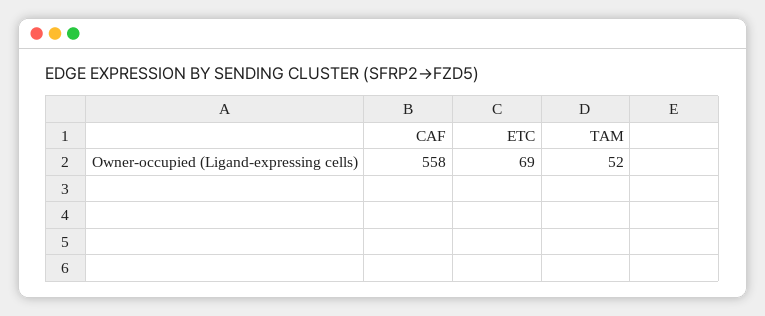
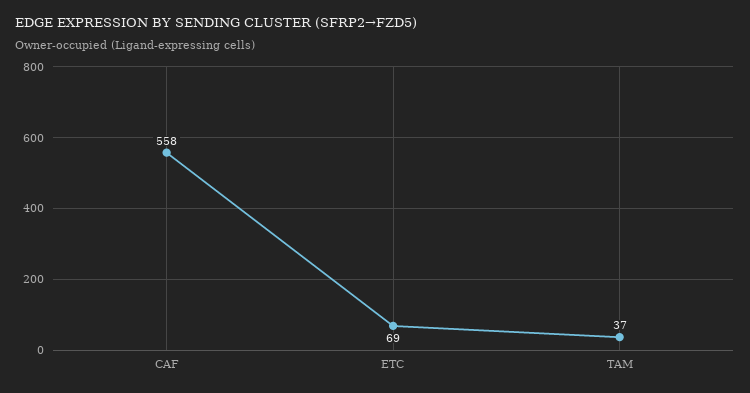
  {
    "CAF": 558,
    "ETC": 69,
-   "TAM": 52
+   "TAM": 37
  }

